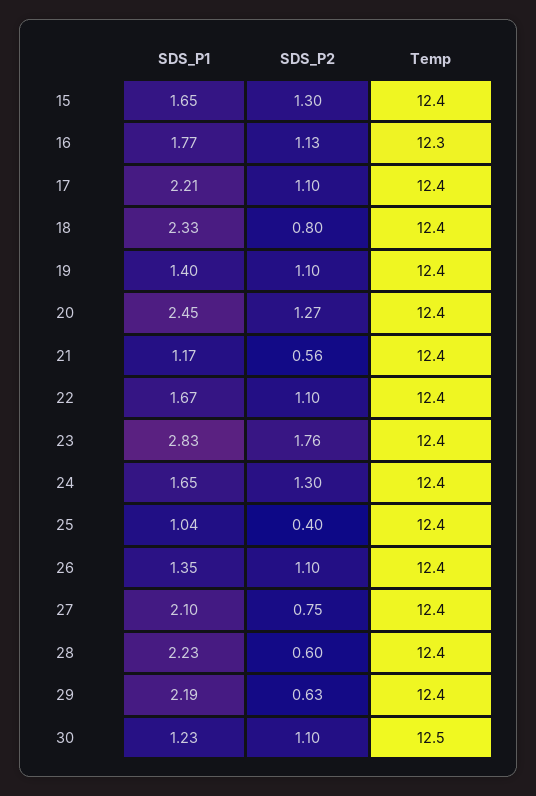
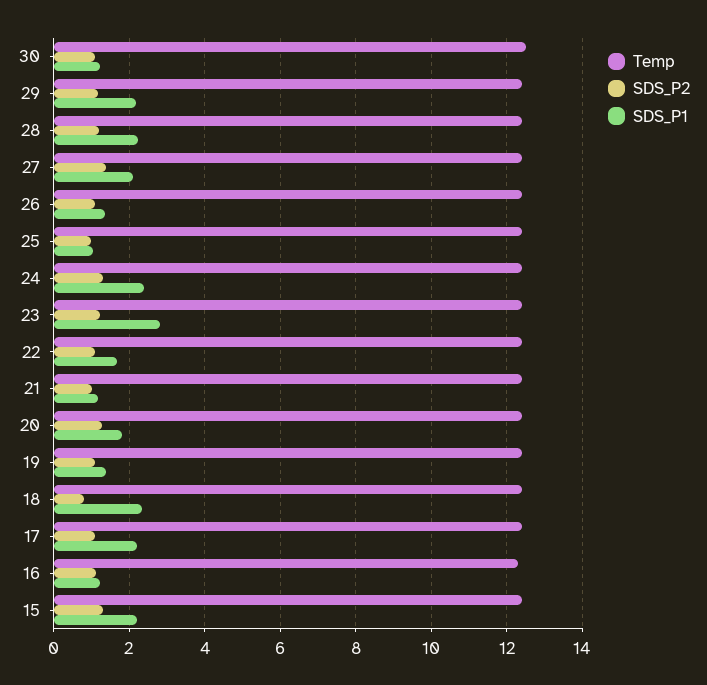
  {
    "SDS_P1": {
-     "15": 1.65,
+     "15": 2.2,
-     "16": 1.77,
+     "16": 1.2,
      "17": 2.21,
      "18": 2.33,
      "19": 1.4,
-     "20": 2.45,
+     "20": 1.8,
      "21": 1.17,
      "22": 1.67,
      "23": 2.83,
-     "24": 1.65,
+     "24": 2.4,
      "25": 1.04,
      "26": 1.35,
      "27": 2.1,
      "28": 2.23,
      "29": 2.19,
      "30": 1.23
    },
    "SDS_P2": {
      "15": 1.3,
      "16": 1.13,
      "17": 1.1,
      "18": 0.8,
      "19": 1.1,
      "20": 1.27,
-     "21": 0.56,
+     "21": 1,
      "22": 1.1,
-     "23": 1.76,
+     "23": 1.2,
      "24": 1.3,
-     "25": 0.4,
+     "25": 1,
      "26": 1.1,
-     "27": 0.75,
+     "27": 1.4,
-     "28": 0.6,
+     "28": 1.2,
-     "29": 0.63,
+     "29": 1.2,
      "30": 1.1
    },
    "Temp": {
      "15": 12.4,
      "16": 12.3,
      "17": 12.4,
      "18": 12.4,
      "19": 12.4,
      "20": 12.4,
      "21": 12.4,
      "22": 12.4,
      "23": 12.4,
      "24": 12.4,
      "25": 12.4,
      "26": 12.4,
      "27": 12.4,
      "28": 12.4,
      "29": 12.4,
      "30": 12.5
    }
  }

